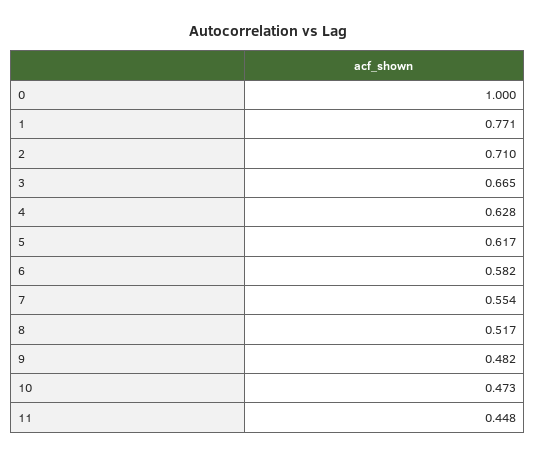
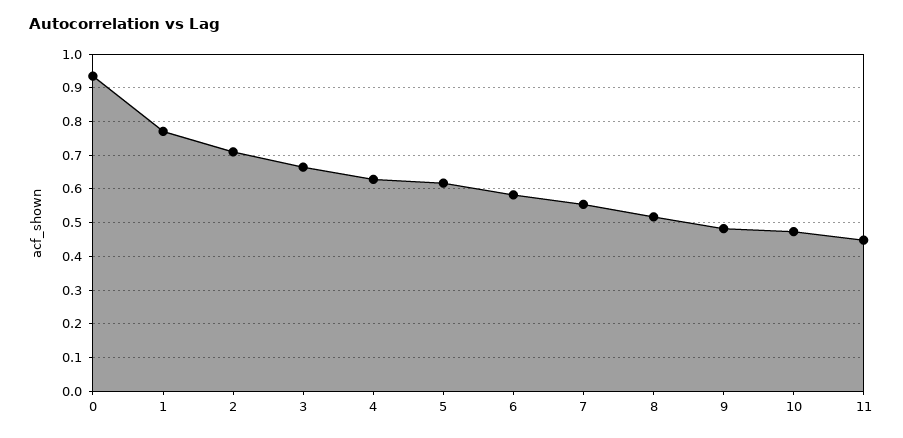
  {
-   "0": 1,
+   "0": 0.94,
    "1": 0.771,
    "2": 0.71,
    "3": 0.665,
    "4": 0.628,
    "5": 0.617,
    "6": 0.582,
    "7": 0.554,
    "8": 0.517,
    "9": 0.482,
    "10": 0.473,
    "11": 0.448
  }

